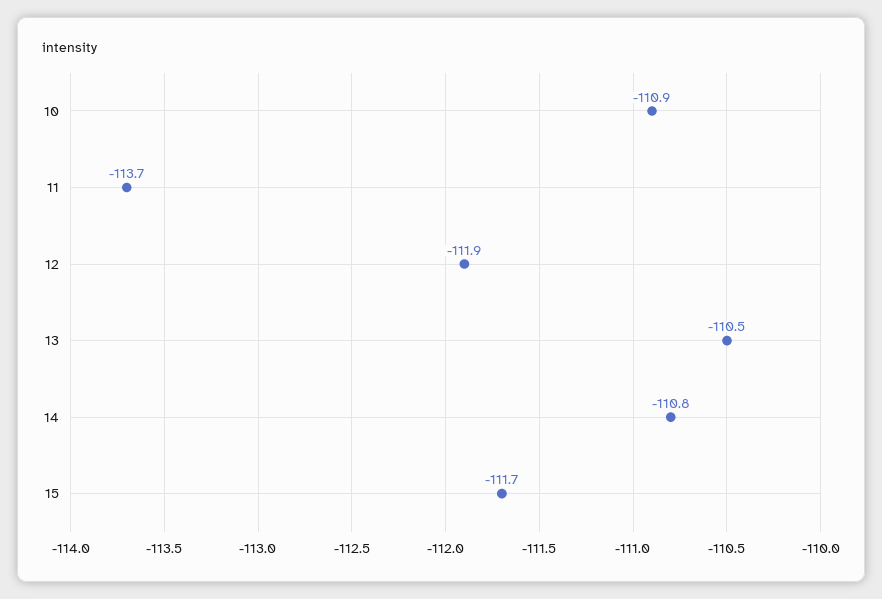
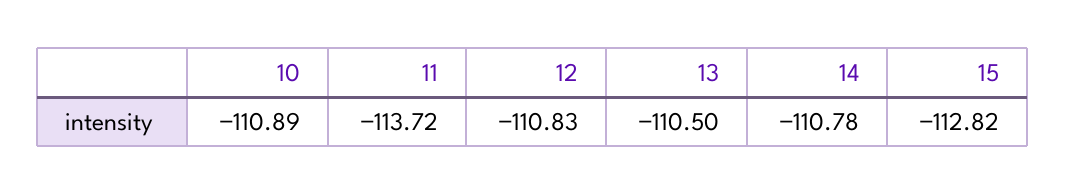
  {
    "10": -110.89,
    "11": -113.72,
-   "12": -111.9,
+   "12": -110.83,
    "13": -110.5,
    "14": -110.78,
-   "15": -111.7
+   "15": -112.82
  }

